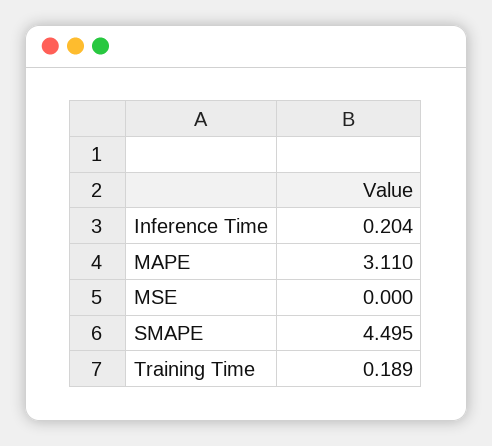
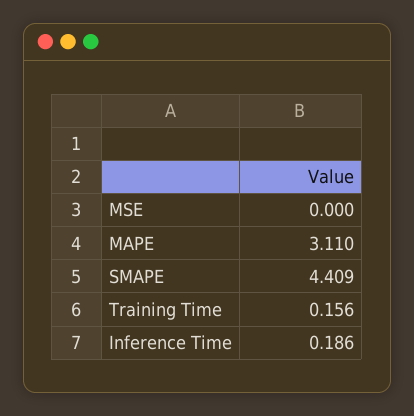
  {
-   "Inference Time": 0.204,
+   "Inference Time": 0.186,
    "MAPE": 3.11,
    "MSE": 0,
-   "SMAPE": 4.495,
+   "SMAPE": 4.409,
-   "Training Time": 0.189
+   "Training Time": 0.156
  }

